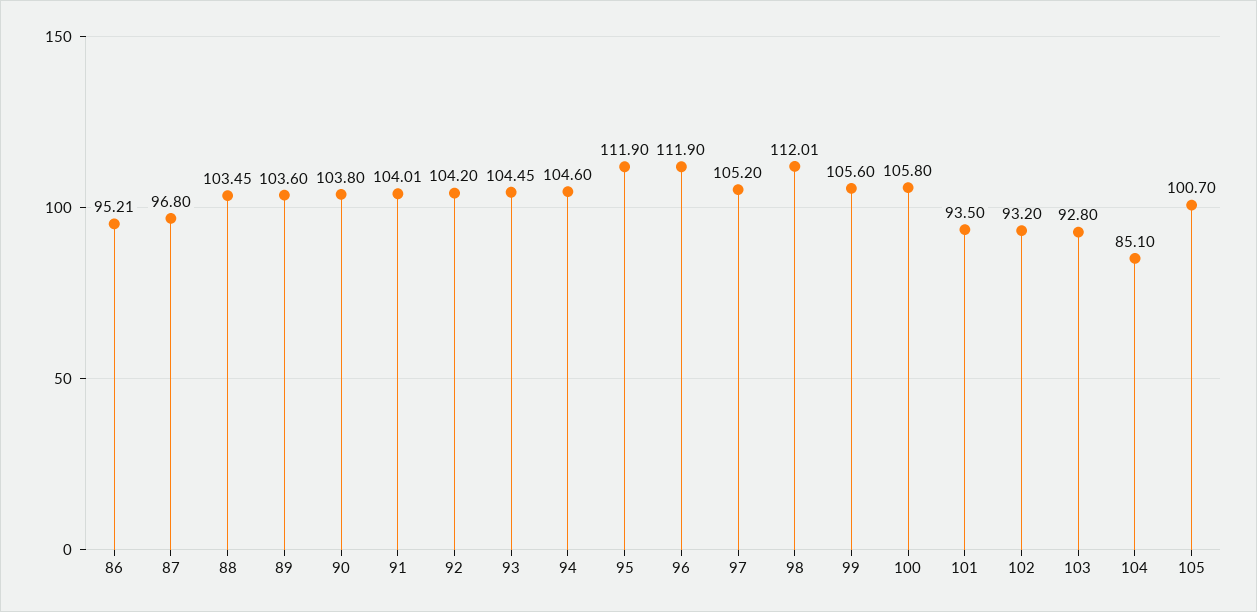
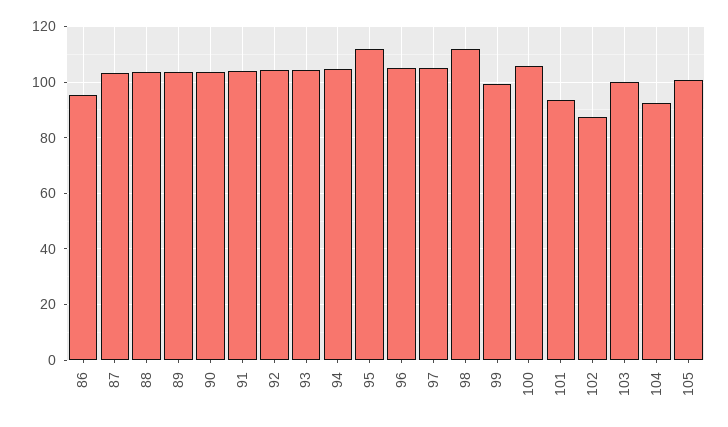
  {
    "86": 95.21,
-   "87": 96.8,
+   "87": 102.5,
    "88": 103.45,
    "89": 103.6,
    "90": 103.8,
    "91": 104.01,
    "92": 104.2,
    "93": 104.45,
    "94": 104.6,
    "95": 111.9,
-   "96": 111.9,
+   "96": 105,
    "97": 105.2,
    "98": 112.01,
-   "99": 105.6,
+   "99": 100,
    "100": 105.8,
    "101": 93.5,
-   "102": 93.2,
+   "102": 87.5,
-   "103": 92.8,
+   "103": 100,
-   "104": 85.1,
+   "104": 92.5,
    "105": 100.7
  }

